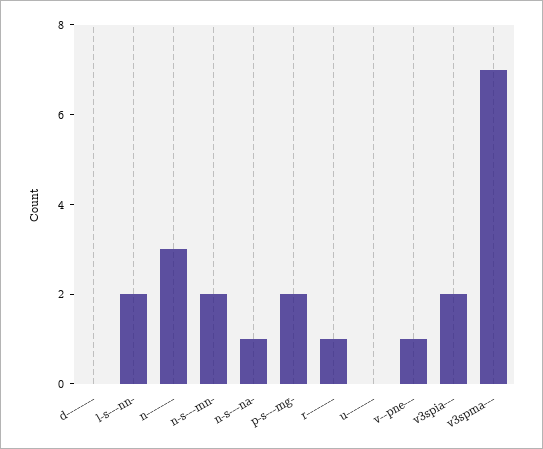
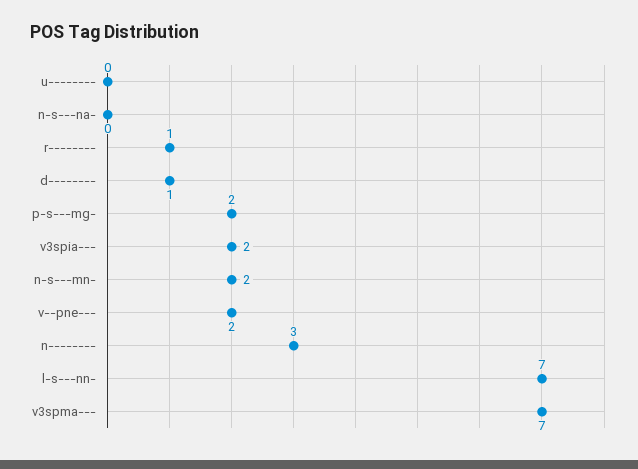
  {
-   "d--------": 0,
+   "d--------": 1,
-   "l-s---nn-": 2,
+   "l-s---nn-": 7,
    "n--------": 3,
    "n-s---mn-": 2,
-   "n-s---na-": 1,
+   "n-s---na-": 0,
    "p-s---mg-": 2,
    "r--------": 1,
    "u--------": 0,
-   "v--pne---": 1,
+   "v--pne---": 2,
    "v3spia---": 2,
    "v3spma---": 7
  }

